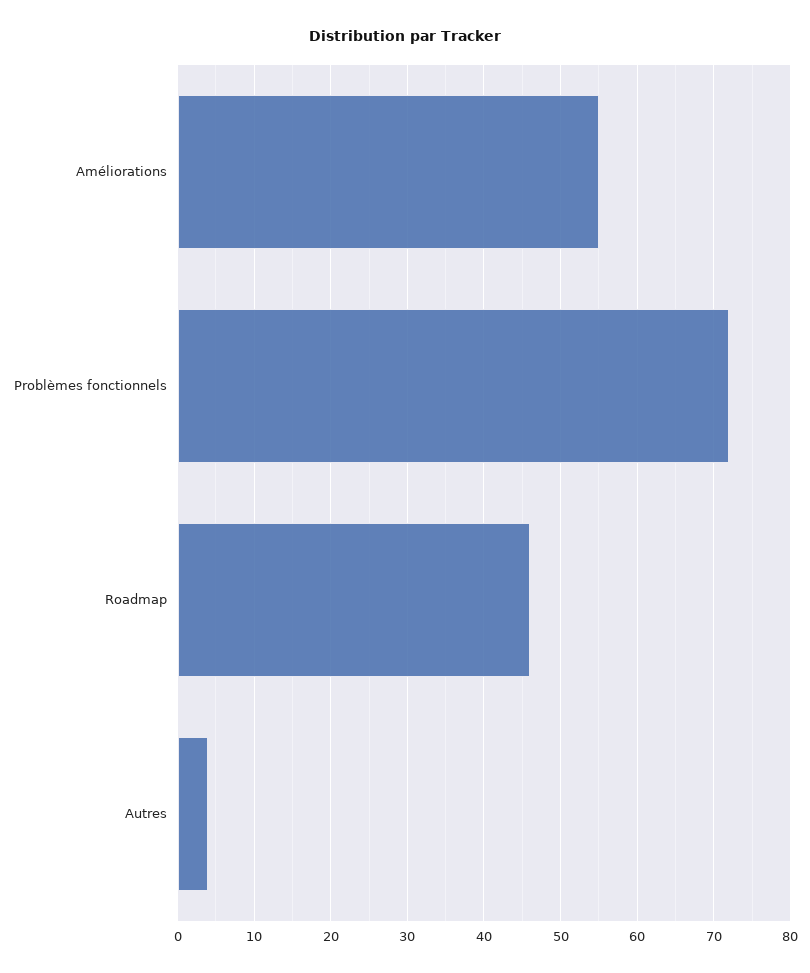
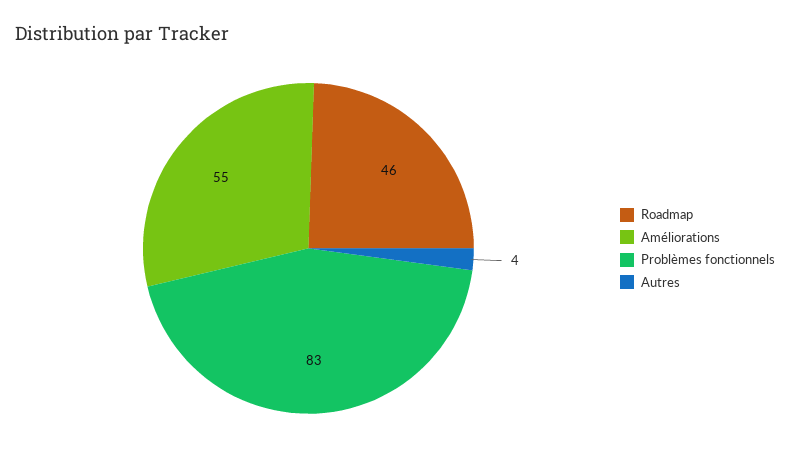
  {
    "Améliorations": 55,
-   "Problèmes fonctionnels": 72,
+   "Problèmes fonctionnels": 83,
    "Roadmap": 46,
    "Autres": 4
  }

